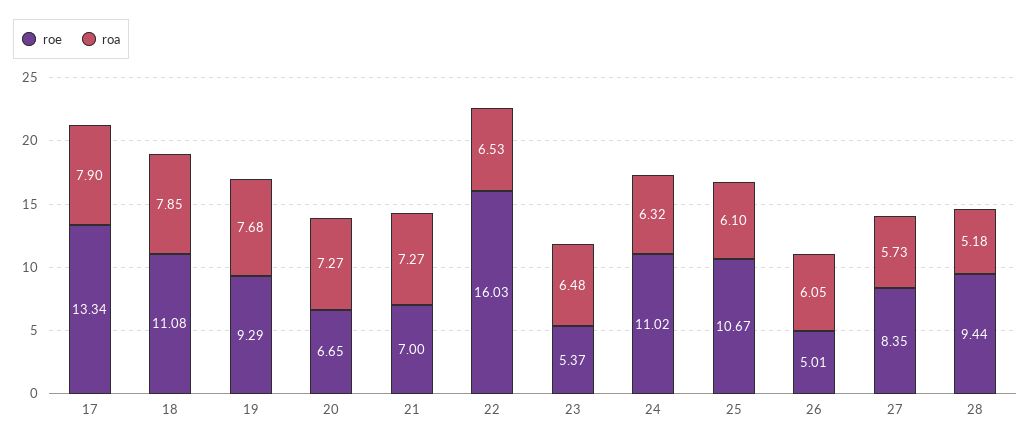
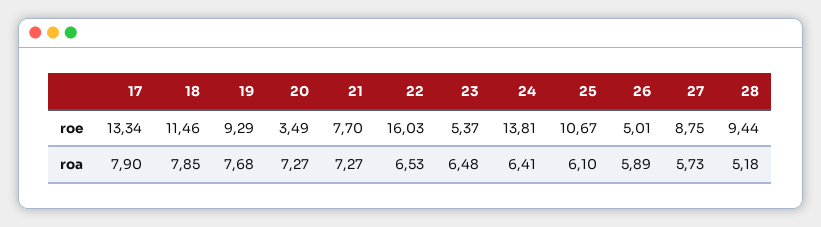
  {
    "roe": {
      "17": 13.34,
-     "18": 11.08,
+     "18": 11.46,
      "19": 9.29,
-     "20": 6.65,
+     "20": 3.49,
-     "21": 7,
+     "21": 7.7,
      "22": 16.03,
      "23": 5.37,
-     "24": 11.02,
+     "24": 13.81,
      "25": 10.67,
      "26": 5.01,
-     "27": 8.35,
+     "27": 8.75,
      "28": 9.44
    },
    "roa": {
      "17": 7.9,
      "18": 7.85,
      "19": 7.68,
      "20": 7.27,
      "21": 7.27,
      "22": 6.53,
      "23": 6.48,
-     "24": 6.32,
+     "24": 6.41,
      "25": 6.1,
-     "26": 6.05,
+     "26": 5.89,
      "27": 5.73,
      "28": 5.18
    }
  }

